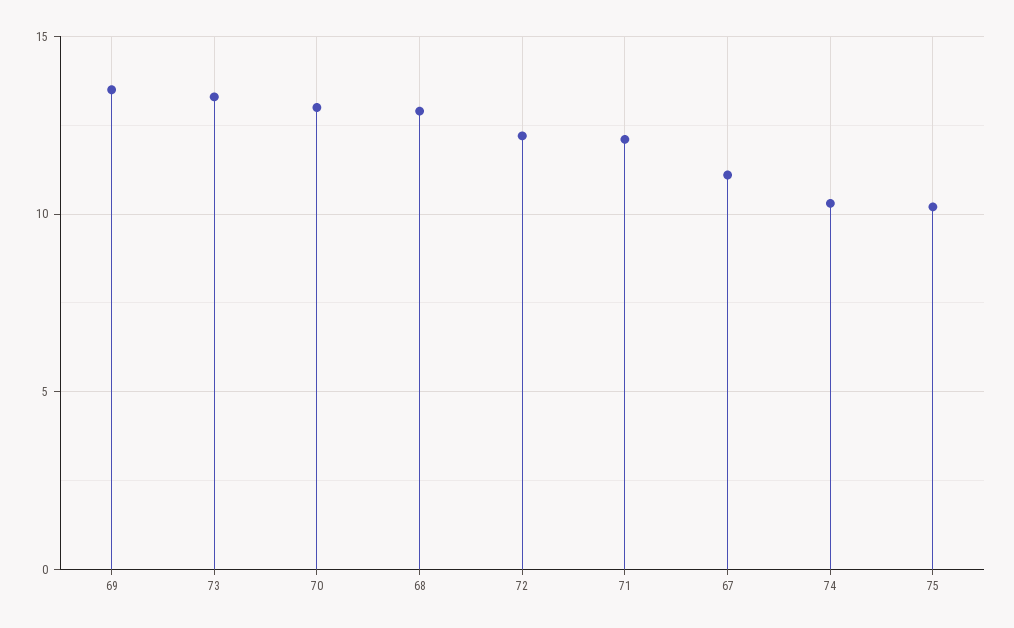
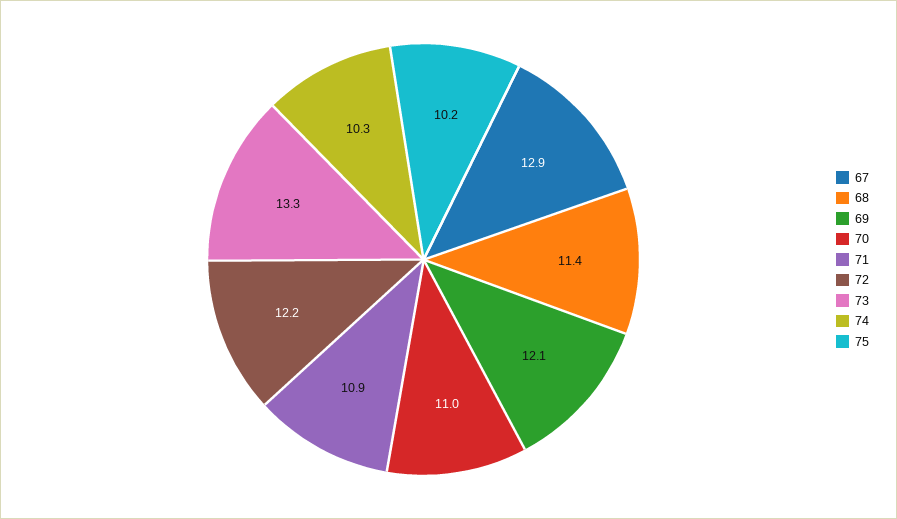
  {
-   "69": 13.5,
+   "69": 12.1,
    "73": 13.3,
-   "70": 13,
+   "70": 11,
-   "68": 13,
+   "68": 11.4,
    "72": 12.2,
-   "71": 12,
+   "71": 10.9,
-   "67": 11,
+   "67": 12.9,
    "74": 10.3,
    "75": 10.2
  }

